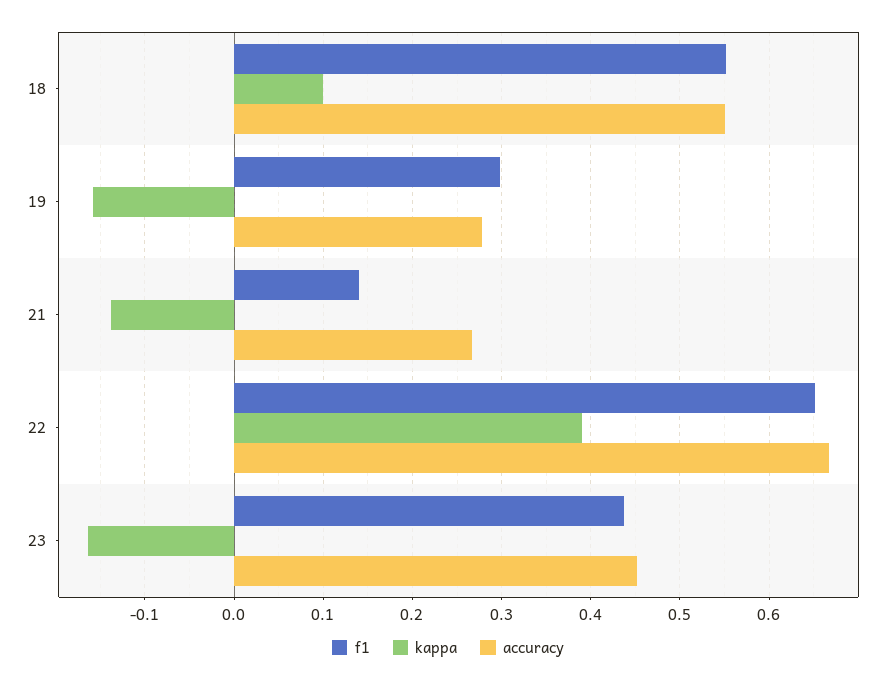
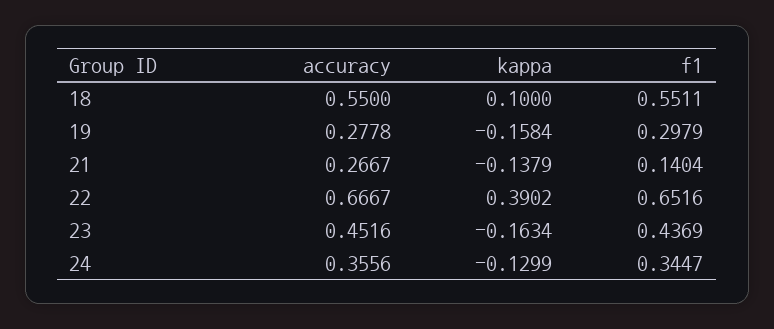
  {
    "f1": {
      "18": 0.5511,
      "19": 0.2979,
      "21": 0.1404,
      "22": 0.6516,
-     "23": 0.4369
+     "23": 0.4369,
+     "24": 0.3447
    },
    "kappa": {
      "18": 0.1,
      "19": -0.1584,
      "21": -0.1379,
      "22": 0.3902,
-     "23": -0.1634
+     "23": -0.1634,
+     "24": -0.1299
    },
    "accuracy": {
      "18": 0.55,
      "19": 0.2778,
      "21": 0.2667,
      "22": 0.6667,
-     "23": 0.4516
+     "23": 0.4516,
+     "24": 0.3556
    }
  }

